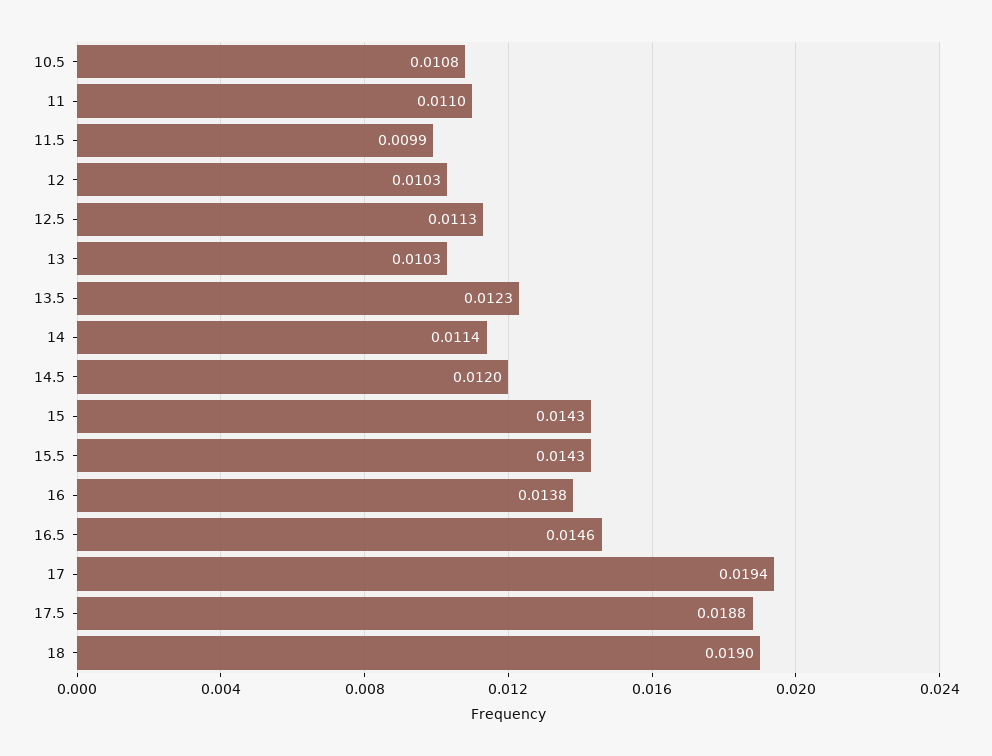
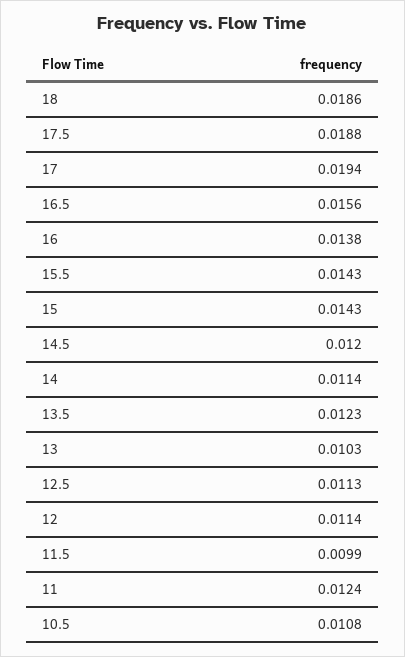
  {
    "10.5": 0.0108,
-   "11": 0.011,
+   "11": 0.0124,
    "11.5": 0.0099,
-   "12": 0.0103,
+   "12": 0.0114,
    "12.5": 0.0113,
    "13": 0.0103,
    "13.5": 0.0123,
    "14": 0.0114,
    "14.5": 0.012,
    "15": 0.0143,
    "15.5": 0.0143,
    "16": 0.0138,
-   "16.5": 0.0146,
+   "16.5": 0.0156,
    "17": 0.0194,
    "17.5": 0.0188,
-   "18": 0.019
+   "18": 0.0186
  }

